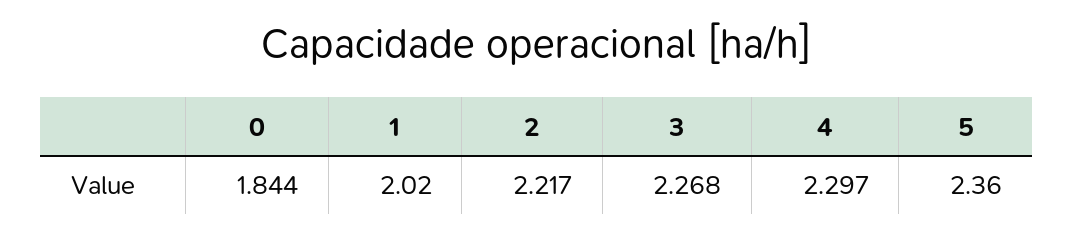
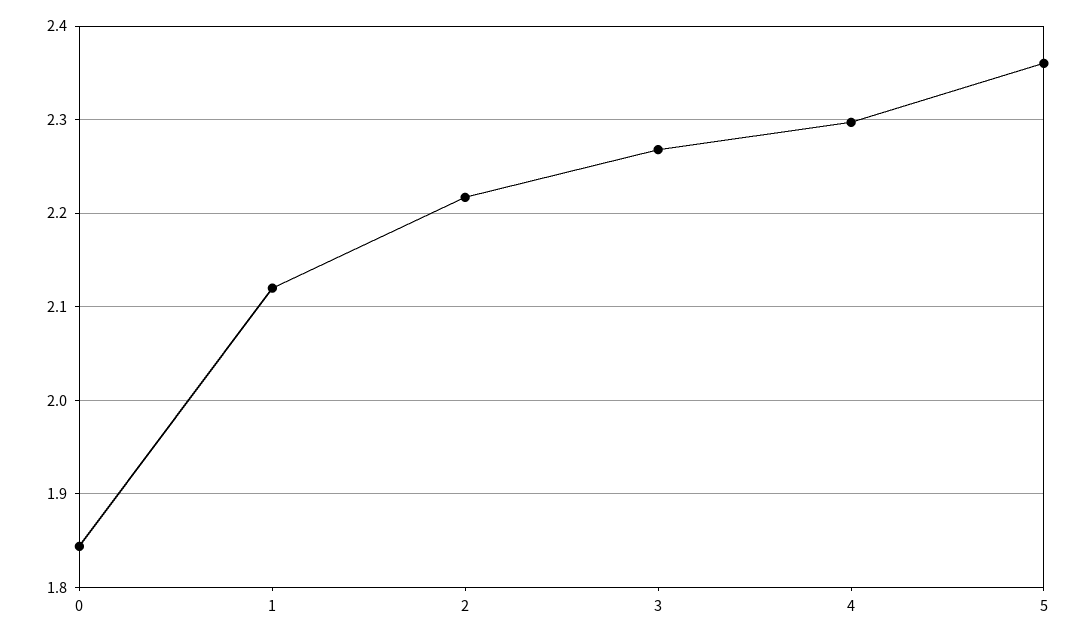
  {
    "0": 1.844,
-   "1": 2.02,
+   "1": 2.12,
    "2": 2.217,
    "3": 2.268,
    "4": 2.297,
    "5": 2.36
  }

